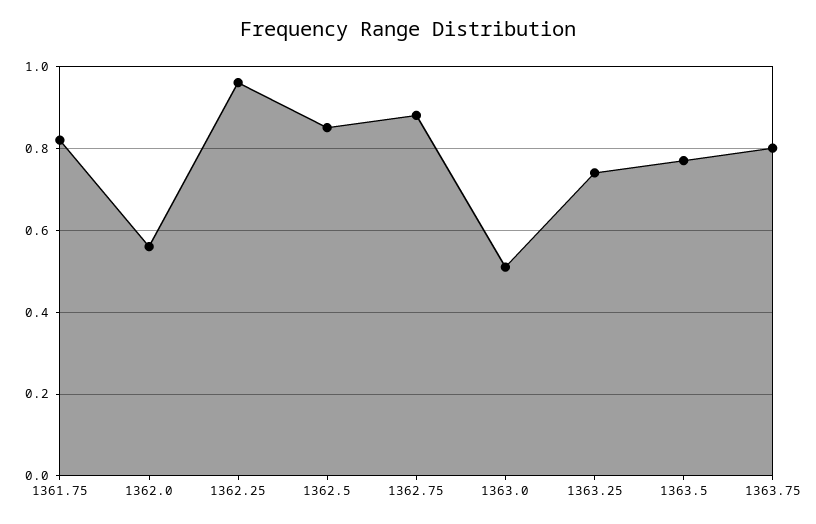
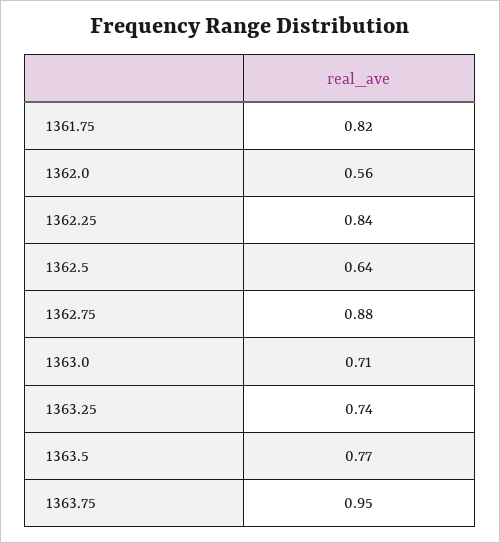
  {
    "1361.75": 0.82,
    "1362.0": 0.56,
-   "1362.25": 0.95,
+   "1362.25": 0.84,
-   "1362.5": 0.85,
+   "1362.5": 0.64,
    "1362.75": 0.88,
-   "1363.0": 0.5,
+   "1363.0": 0.71,
    "1363.25": 0.74,
    "1363.5": 0.77,
-   "1363.75": 0.8
+   "1363.75": 0.95
  }

